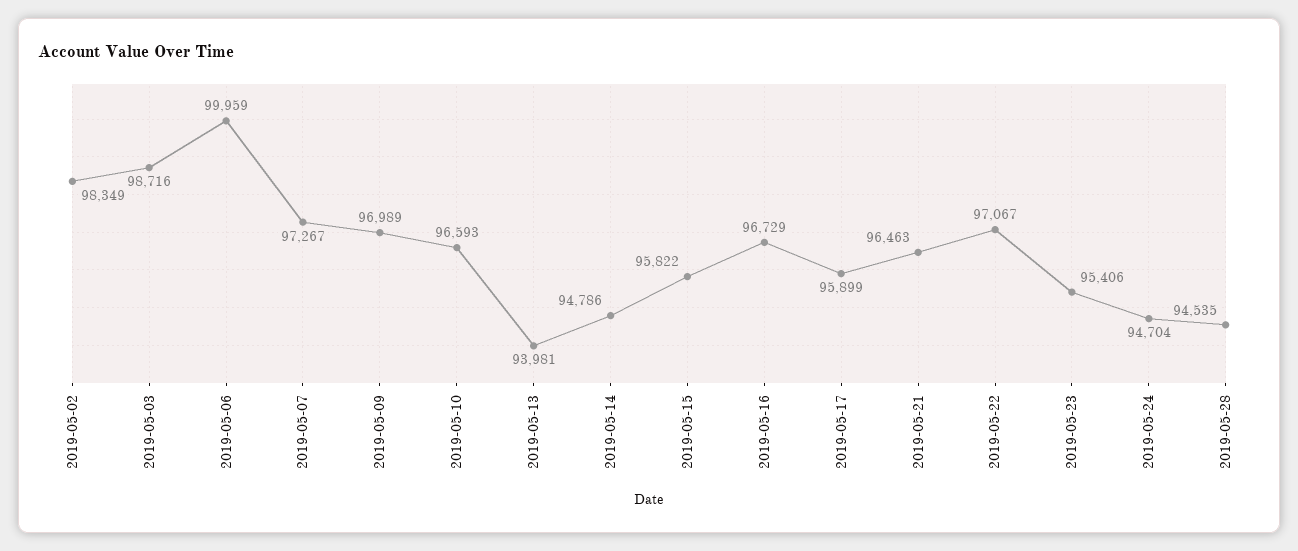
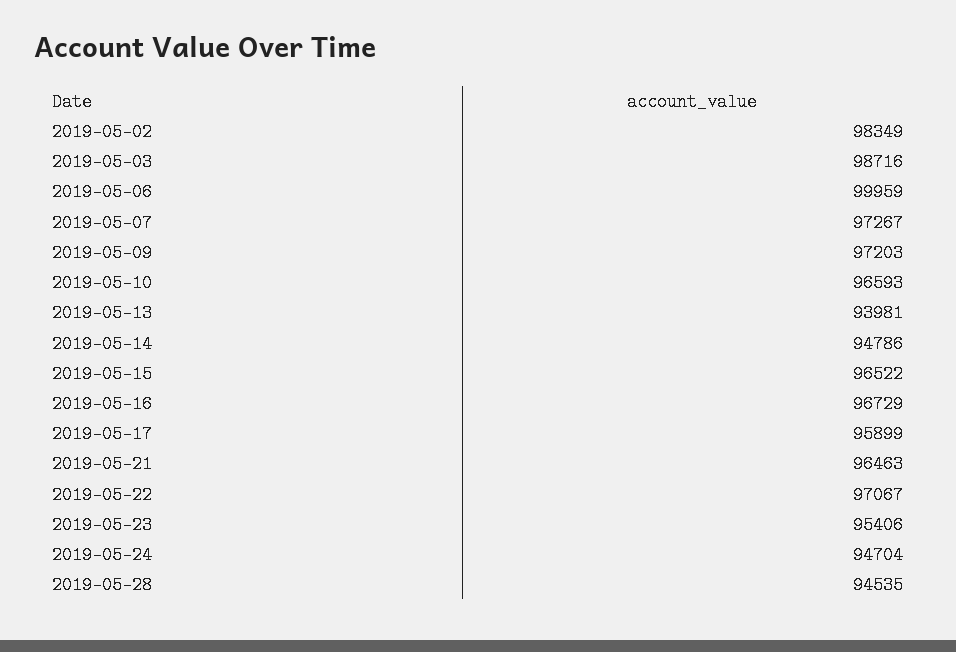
  {
    "2019-05-02": 98349,
    "2019-05-03": 98716,
    "2019-05-06": 99959,
    "2019-05-07": 97267,
-   "2019-05-09": 96989,
+   "2019-05-09": 97203,
    "2019-05-10": 96593,
    "2019-05-13": 93981,
    "2019-05-14": 94786,
-   "2019-05-15": 95822,
+   "2019-05-15": 96522,
    "2019-05-16": 96729,
    "2019-05-17": 95899,
    "2019-05-21": 96463,
    "2019-05-22": 97067,
    "2019-05-23": 95406,
    "2019-05-24": 94704,
    "2019-05-28": 94535
  }

